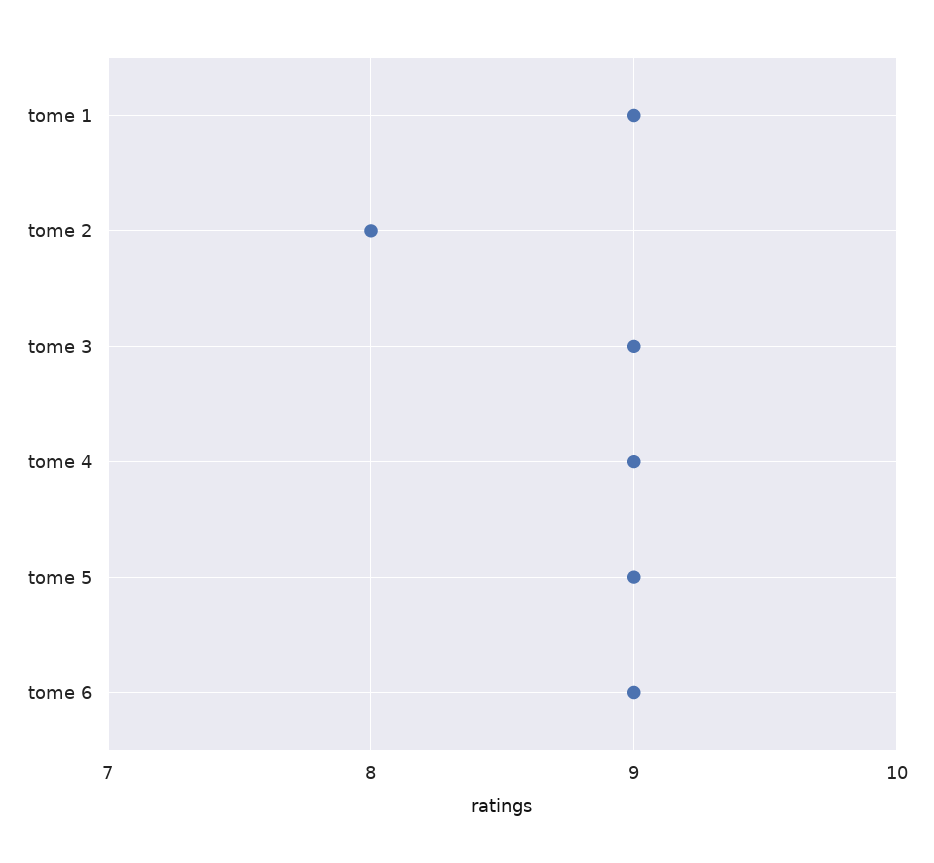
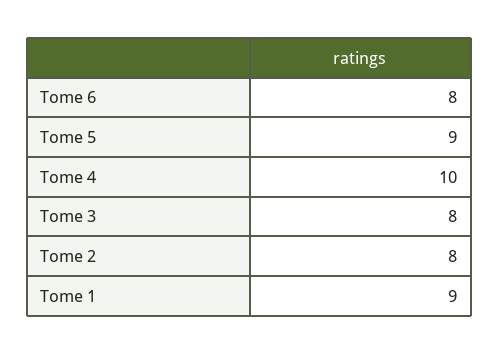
  {
    "tome 1": 9,
    "tome 2": 8,
-   "tome 3": 9,
+   "tome 3": 8,
-   "tome 4": 9,
+   "tome 4": 10,
    "tome 5": 9,
-   "tome 6": 9
+   "tome 6": 8
  }

